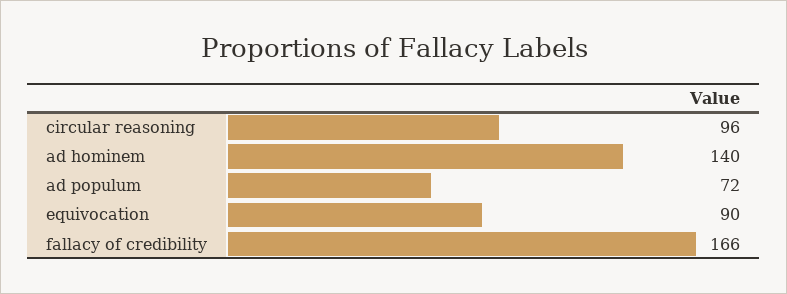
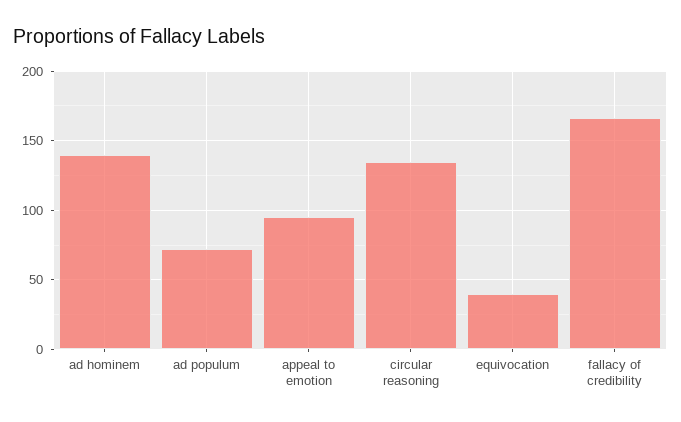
  {
-   "circular reasoning": 96,
+   "circular reasoning": 135,
    "ad hominem": 140,
    "ad populum": 72,
-   "equivocation": 90,
+   "equivocation": 40,
-   "fallacy of credibility": 166
+   "fallacy of credibility": 166,
+   "appeal to emotion": 95
  }

